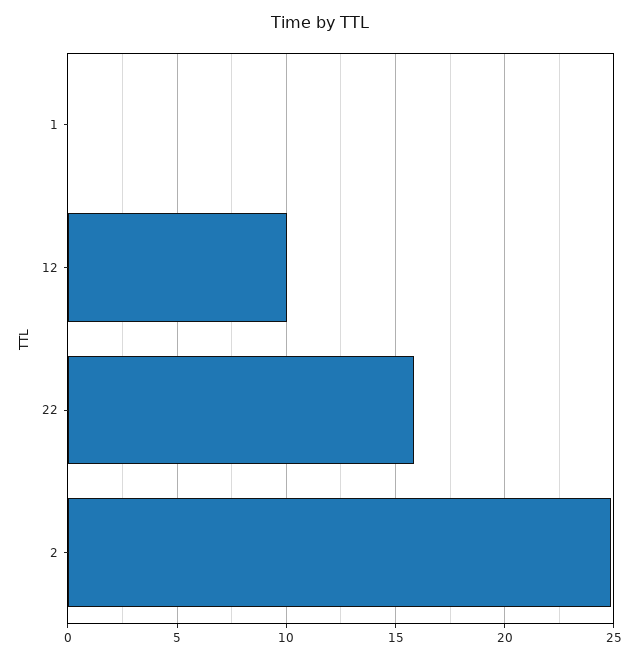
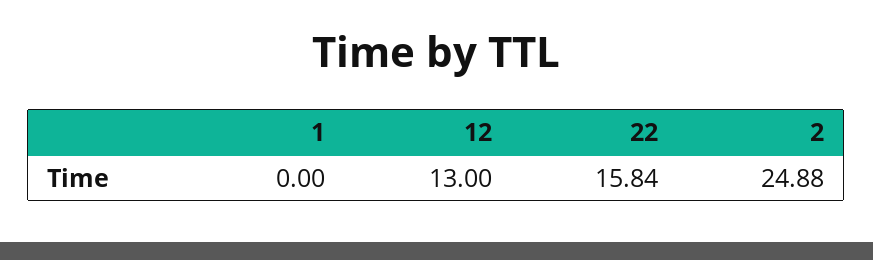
  {
    "1": 0,
-   "12": 10,
+   "12": 13,
    "22": 15.84,
    "2": 24.88
  }

